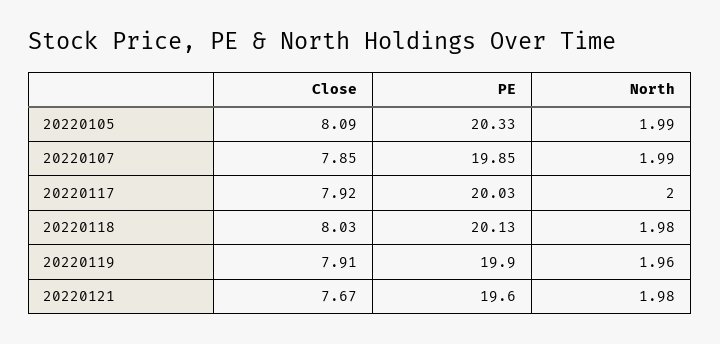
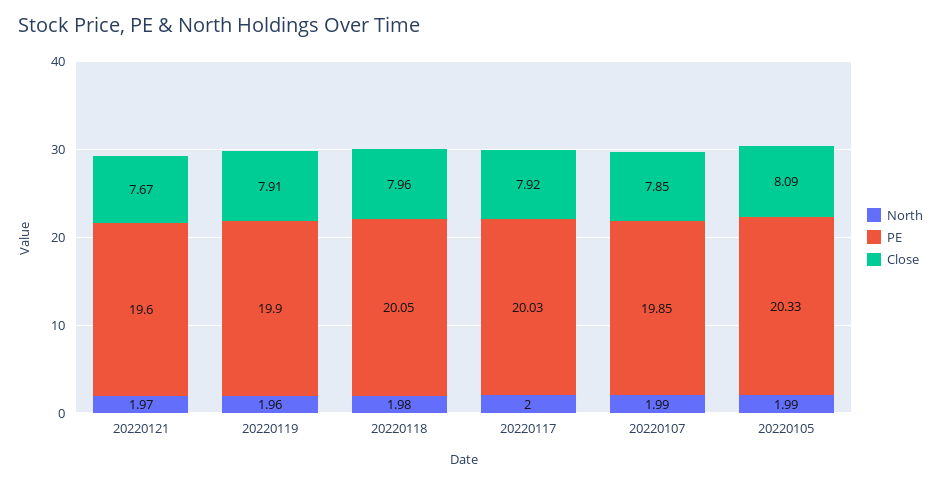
  {
    "Close": {
      "20220105": 8.09,
      "20220107": 7.85,
      "20220117": 7.92,
-     "20220118": 8.03,
+     "20220118": 7.96,
      "20220119": 7.91,
      "20220121": 7.67
    },
    "PE": {
      "20220105": 20.33,
      "20220107": 19.85,
      "20220117": 20.03,
-     "20220118": 20.13,
+     "20220118": 20.05,
      "20220119": 19.9,
      "20220121": 19.6
    },
    "North": {
      "20220105": 1.99,
      "20220107": 1.99,
      "20220117": 2,
      "20220118": 1.98,
      "20220119": 1.96,
-     "20220121": 1.98
+     "20220121": 1.97
    }
  }

